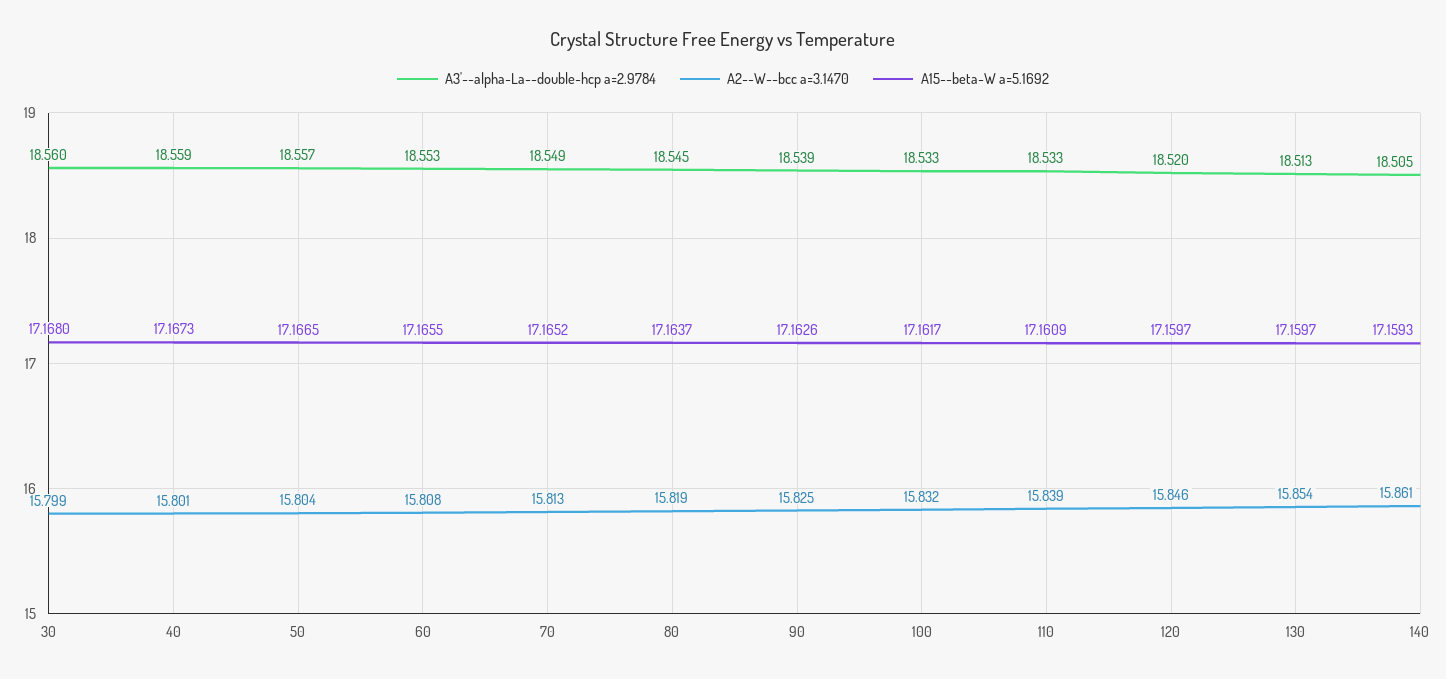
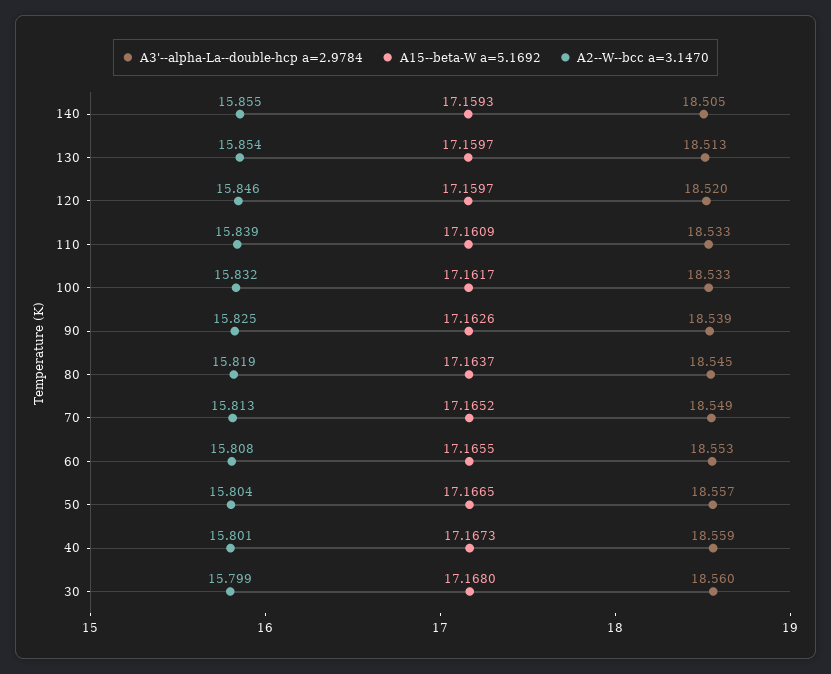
  {
    "A3'--alpha-La--double-hcp a=2.9784": {
      "30": 18.56,
      "40": 18.559,
      "50": 18.557,
      "60": 18.553,
      "70": 18.549,
      "80": 18.545,
      "90": 18.539,
      "100": 18.533,
      "110": 18.533,
      "120": 18.52,
      "130": 18.513,
      "140": 18.505
    },
    "A2--W--bcc a=3.1470": {
      "30": 15.799,
      "40": 15.801,
      "50": 15.804,
      "60": 15.808,
      "70": 15.813,
      "80": 15.819,
      "90": 15.825,
      "100": 15.832,
      "110": 15.839,
      "120": 15.846,
      "130": 15.854,
-     "140": 15.861
+     "140": 15.855
    },
    "A15--beta-W a=5.1692": {
      "30": 17.168,
      "40": 17.1673,
      "50": 17.1665,
      "60": 17.1655,
      "70": 17.1652,
      "80": 17.1637,
      "90": 17.1626,
      "100": 17.1617,
      "110": 17.1609,
      "120": 17.1597,
      "130": 17.1597,
      "140": 17.1593
    }
  }

